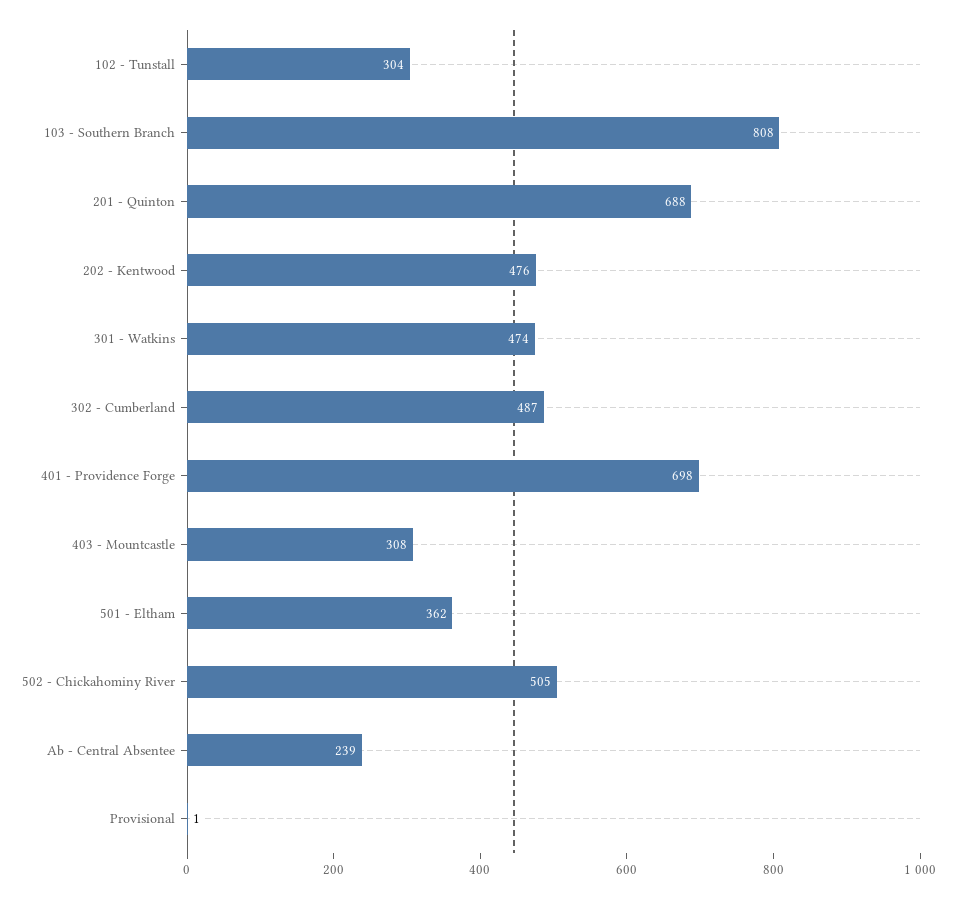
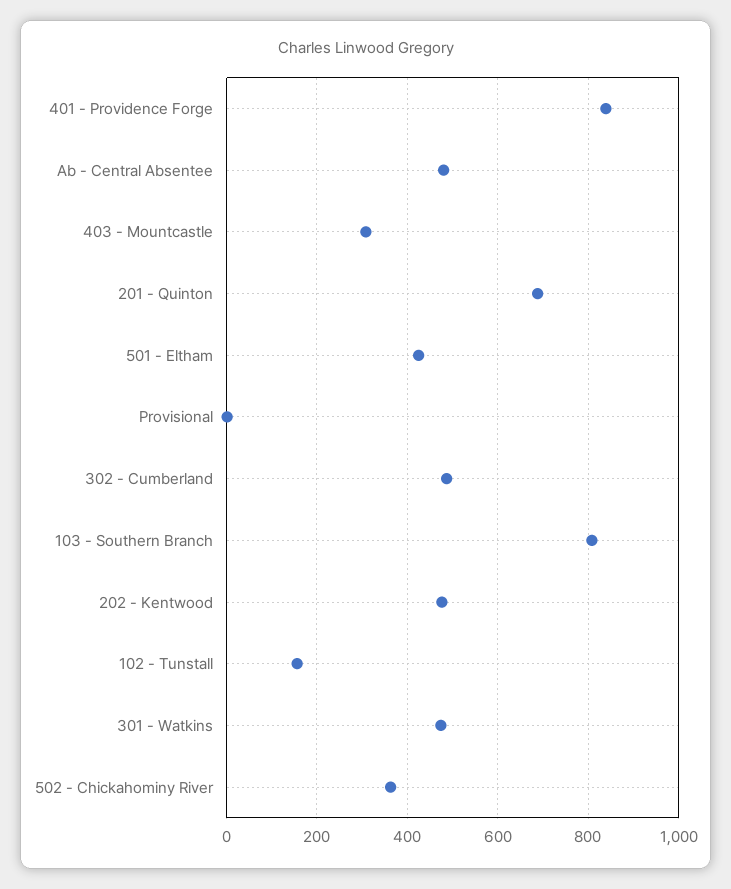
  {
-   "102 - Tunstall": 304,
+   "102 - Tunstall": 160,
    "103 - Southern Branch": 808,
    "201 - Quinton": 688,
    "202 - Kentwood": 476,
    "301 - Watkins": 474,
    "302 - Cumberland": 487,
-   "401 - Providence Forge": 698,
+   "401 - Providence Forge": 840,
    "403 - Mountcastle": 308,
-   "501 - Eltham": 362,
+   "501 - Eltham": 420,
-   "502 - Chickahominy River": 505,
+   "502 - Chickahominy River": 360,
-   "Ab - Central Absentee": 239,
+   "Ab - Central Absentee": 480,
    "Provisional": 1
  }

